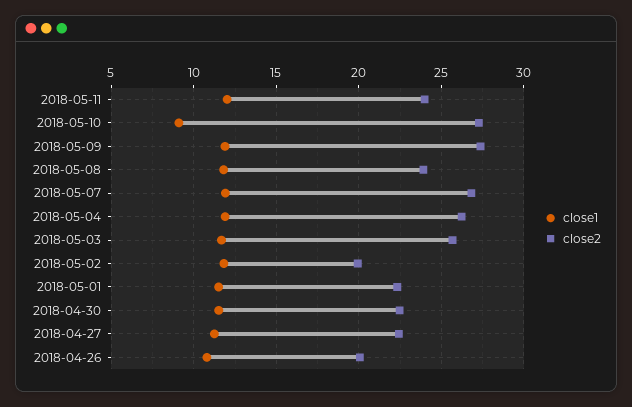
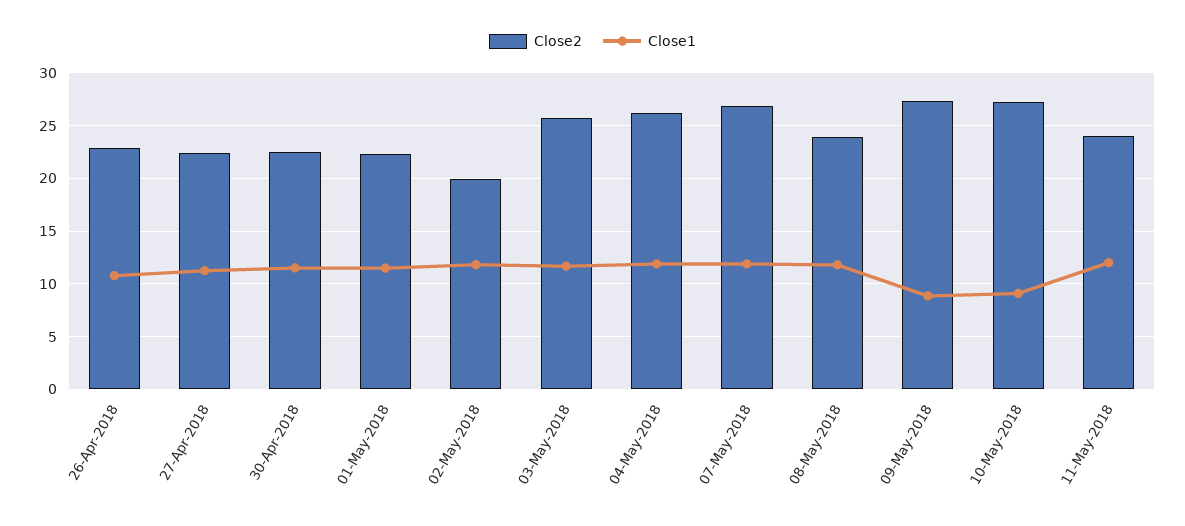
  {
    "close1": {
      "2018-05-11": 12,
      "2018-05-10": 9,
-     "2018-05-09": 12,
+     "2018-05-09": 9,
      "2018-05-08": 12,
      "2018-05-07": 12,
      "2018-05-04": 12,
      "2018-05-03": 11.5,
      "2018-05-02": 12,
      "2018-05-01": 11.5,
      "2018-04-30": 11.5,
      "2018-04-27": 11.5,
      "2018-04-26": 11
    },
    "close2": {
      "2018-05-11": 24,
      "2018-05-10": 27.5,
      "2018-05-09": 27.5,
      "2018-05-08": 24,
      "2018-05-07": 27,
      "2018-05-04": 26,
      "2018-05-03": 25.5,
      "2018-05-02": 20,
      "2018-05-01": 22.5,
      "2018-04-30": 22.5,
      "2018-04-27": 22.5,
-     "2018-04-26": 20
+     "2018-04-26": 23
    }
  }

